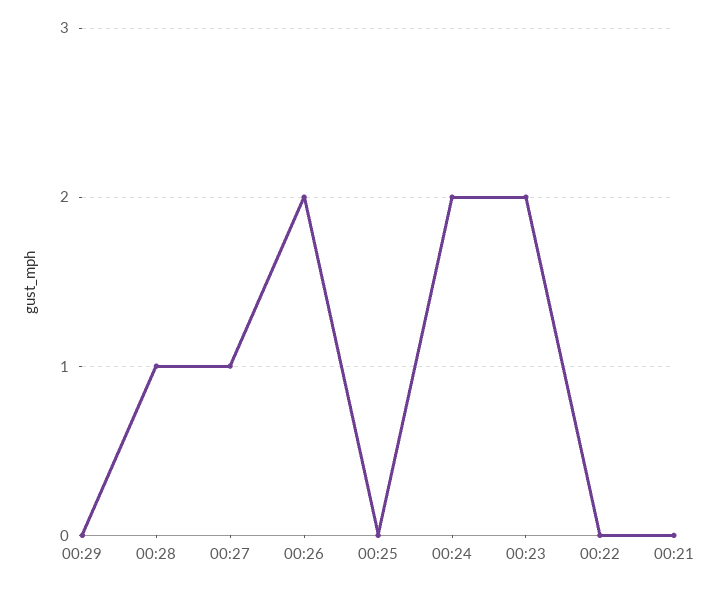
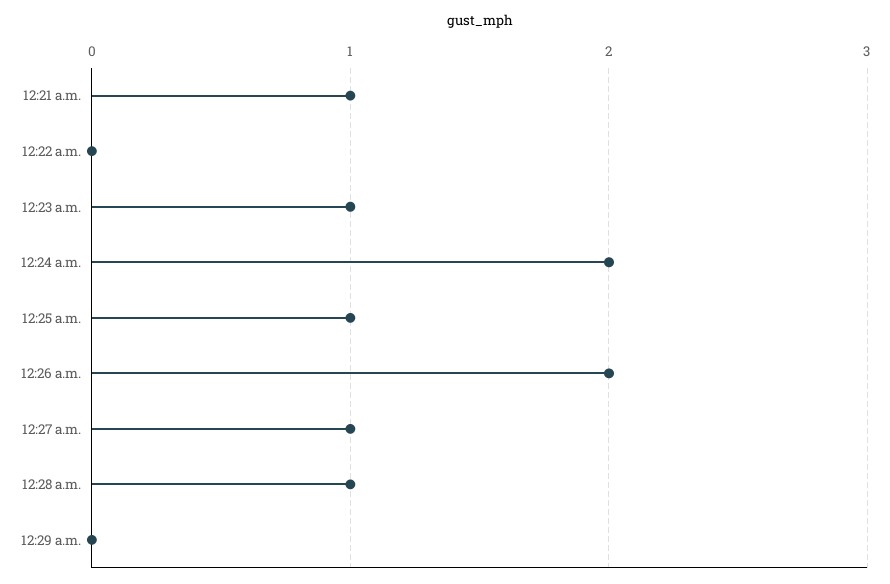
  {
    "00:29": 0,
    "00:28": 1,
    "00:27": 1,
    "00:26": 2,
-   "00:25": 0,
+   "00:25": 1,
    "00:24": 2,
-   "00:23": 2,
+   "00:23": 1,
    "00:22": 0,
-   "00:21": 0
+   "00:21": 1
  }

